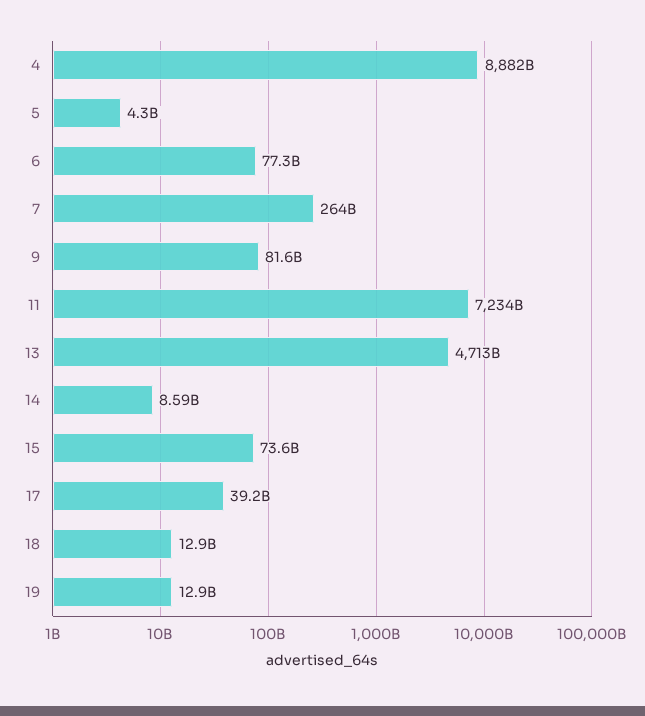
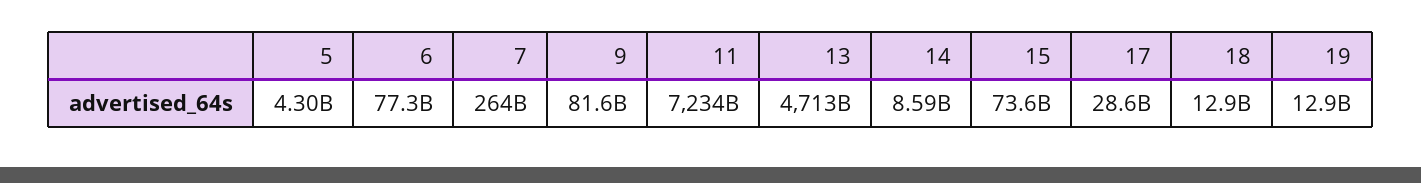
  {
-   "4": 8882000000000,
    "5": 4300000000,
    "6": 77300000000,
    "7": 264000000000,
    "9": 81600000000,
    "11": 7234000000000,
    "13": 4713000000000,
    "14": 8590000000,
    "15": 73600000000,
-   "17": 39200000000,
+   "17": 28600000000,
    "18": 12900000000,
    "19": 12900000000
  }

